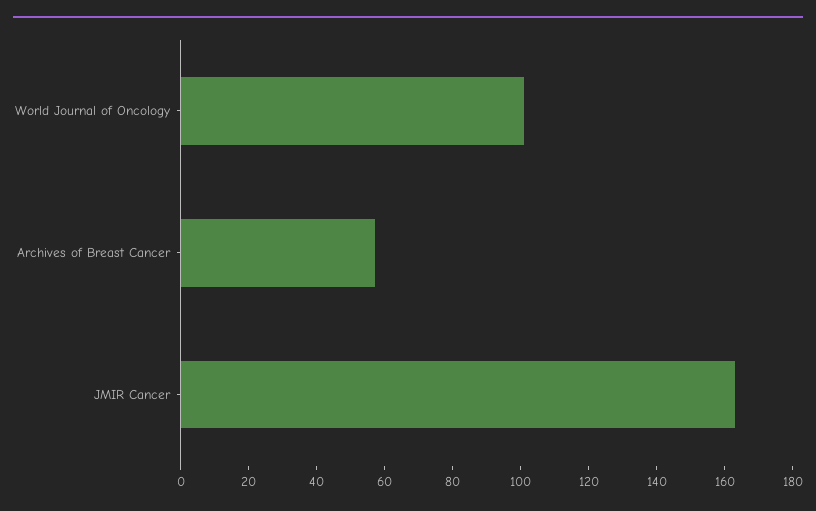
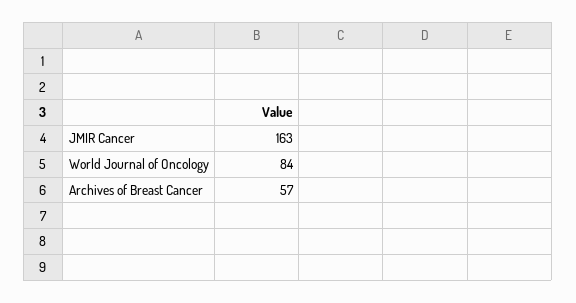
  {
-   "World Journal of Oncology": 100,
+   "World Journal of Oncology": 84,
    "Archives of Breast Cancer": 57,
    "JMIR Cancer": 163
  }

